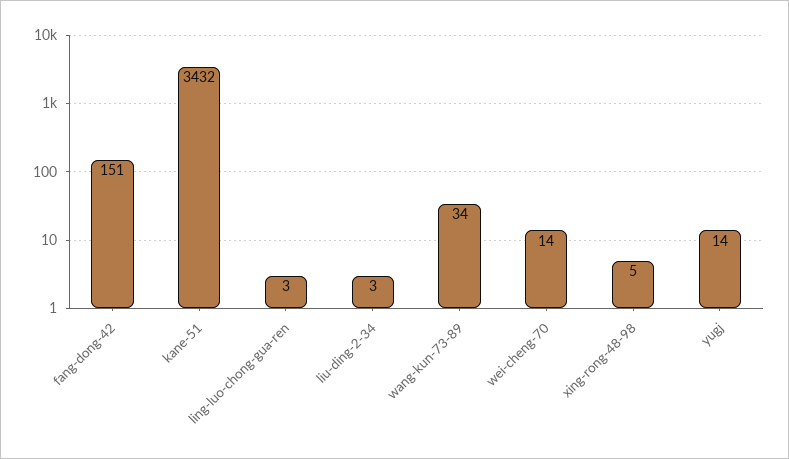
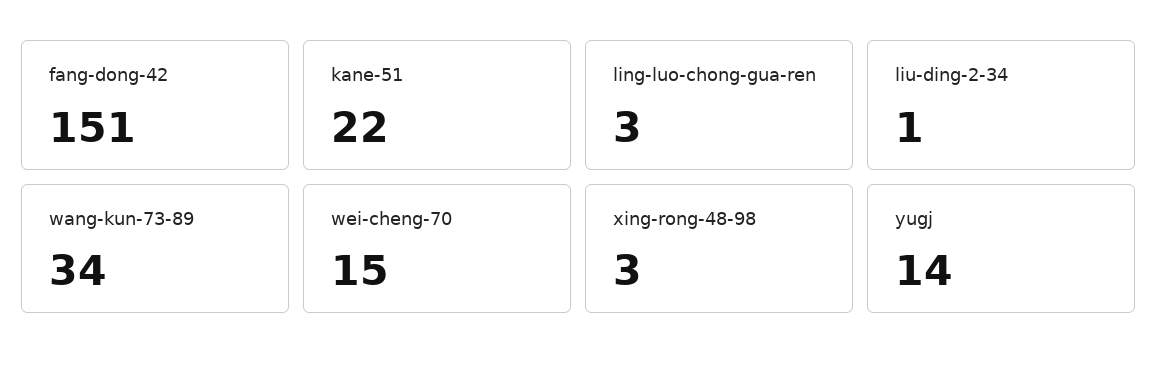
  {
    "fang-dong-42": 151,
-   "kane-51": 3432,
+   "kane-51": 22,
    "ling-luo-chong-gua-ren": 3,
-   "liu-ding-2-34": 3,
+   "liu-ding-2-34": 1,
    "wang-kun-73-89": 34,
-   "wei-cheng-70": 14,
+   "wei-cheng-70": 15,
-   "xing-rong-48-98": 5,
+   "xing-rong-48-98": 3,
    "yugj": 14
  }

